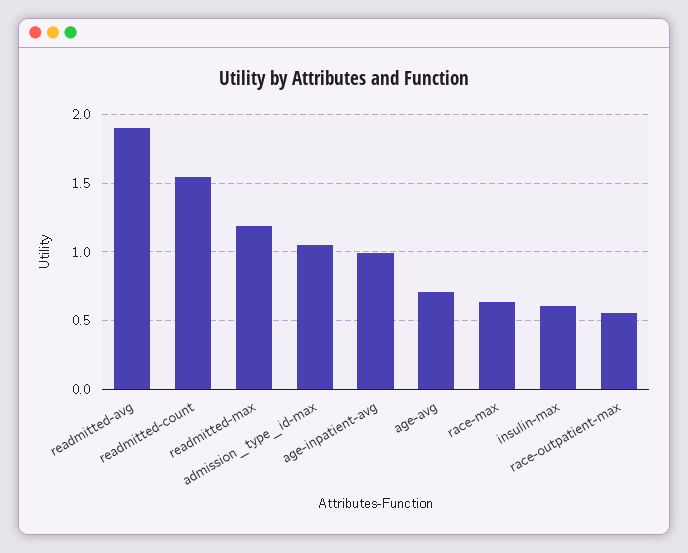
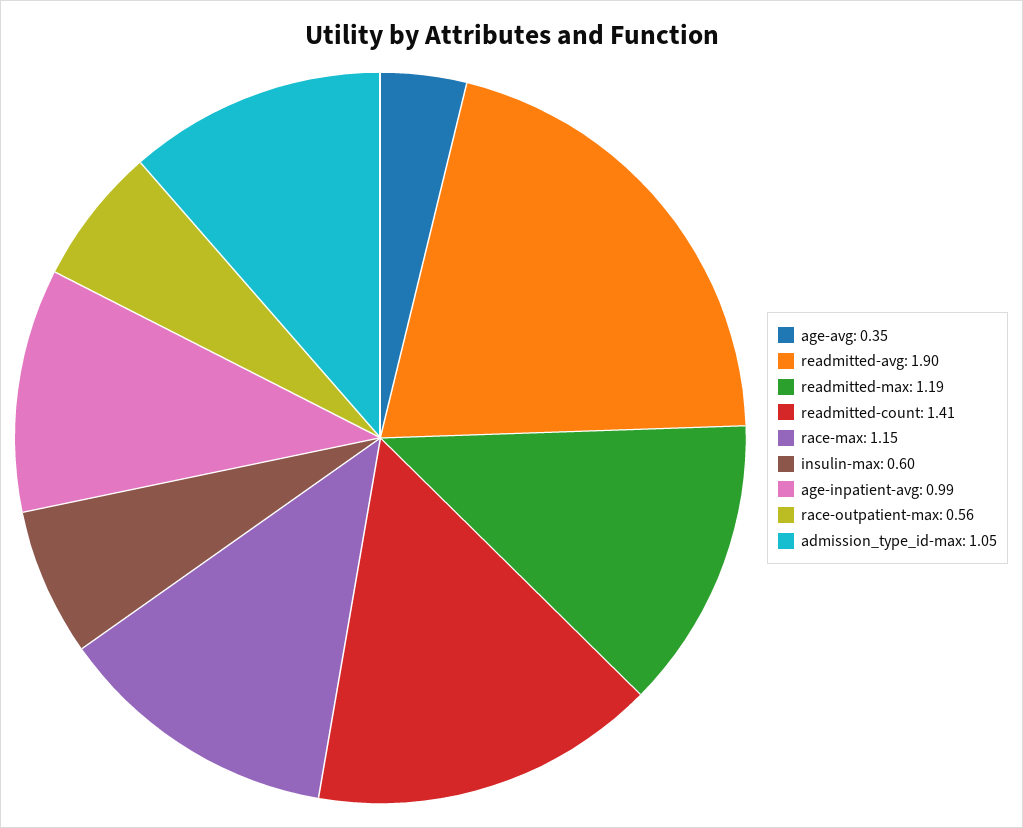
  {
    "readmitted-avg": 1.9,
-   "readmitted-count": 1.55,
+   "readmitted-count": 1.41,
    "readmitted-max": 1.19,
    "admission_type_id-max": 1.05,
    "age-inpatient-avg": 0.99,
-   "age-avg": 0.7,
+   "age-avg": 0.35,
-   "race-max": 0.65,
+   "race-max": 1.15,
    "insulin-max": 0.6,
    "race-outpatient-max": 0.56
  }

